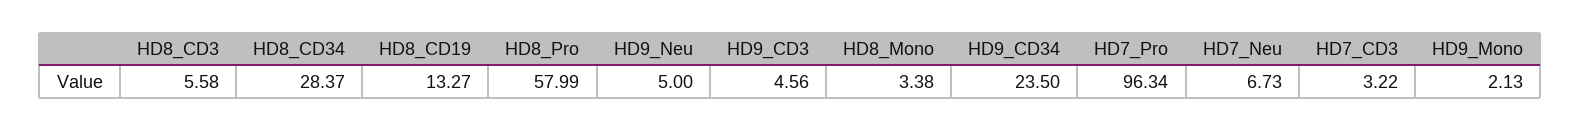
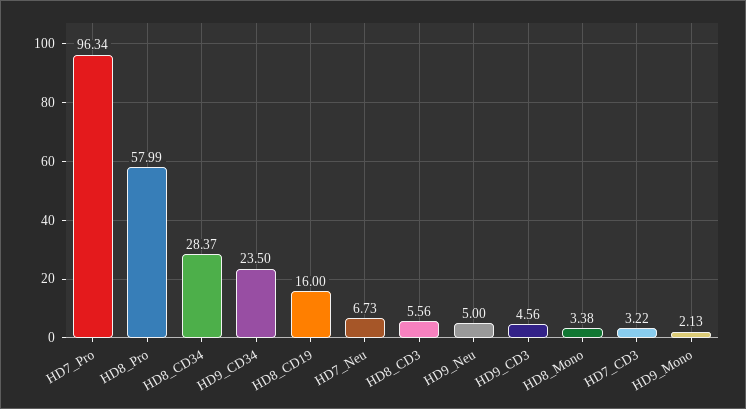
  {
-   "HD8_CD3": 5.58,
+   "HD8_CD3": 5.56,
    "HD8_CD34": 28.37,
-   "HD8_CD19": 13.27,
+   "HD8_CD19": 16,
    "HD8_Pro": 57.99,
    "HD9_Neu": 5,
    "HD9_CD3": 4.56,
    "HD8_Mono": 3.38,
    "HD9_CD34": 23.5,
    "HD7_Pro": 96.34,
    "HD7_Neu": 6.73,
    "HD7_CD3": 3.22,
    "HD9_Mono": 2.13
  }

